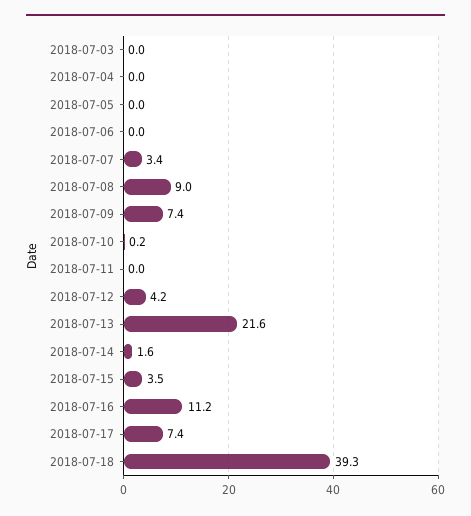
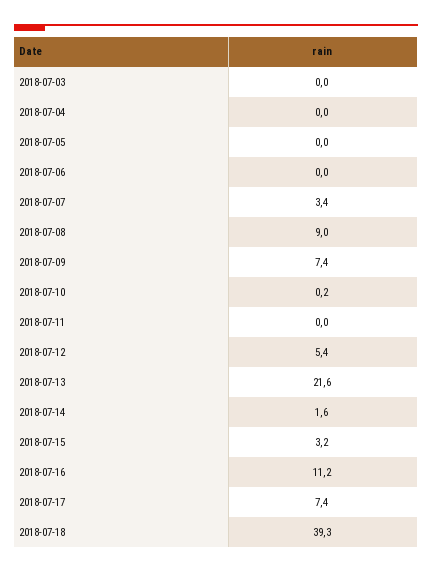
  {
    "2018-07-03": 0,
    "2018-07-04": 0,
    "2018-07-05": 0,
    "2018-07-06": 0,
    "2018-07-07": 3.4,
    "2018-07-08": 9,
    "2018-07-09": 7.4,
    "2018-07-10": 0.2,
    "2018-07-11": 0,
-   "2018-07-12": 4.2,
+   "2018-07-12": 5.4,
    "2018-07-13": 21.6,
    "2018-07-14": 1.6,
-   "2018-07-15": 3.5,
+   "2018-07-15": 3.2,
    "2018-07-16": 11.2,
    "2018-07-17": 7.4,
    "2018-07-18": 39.3
  }

